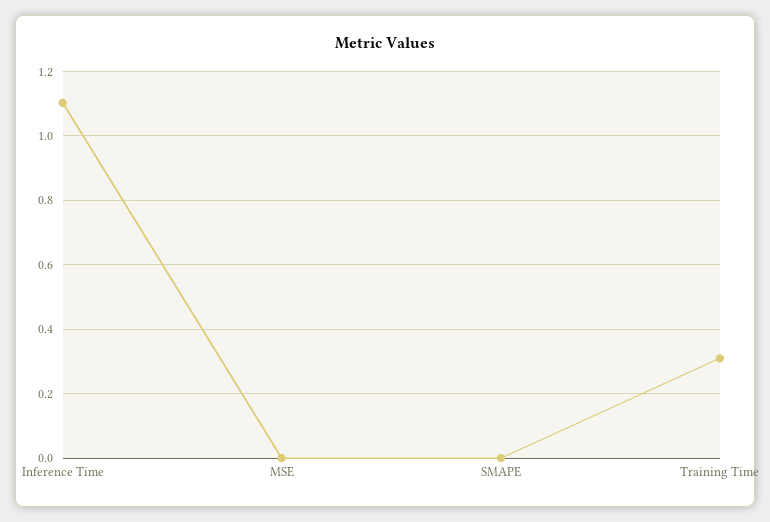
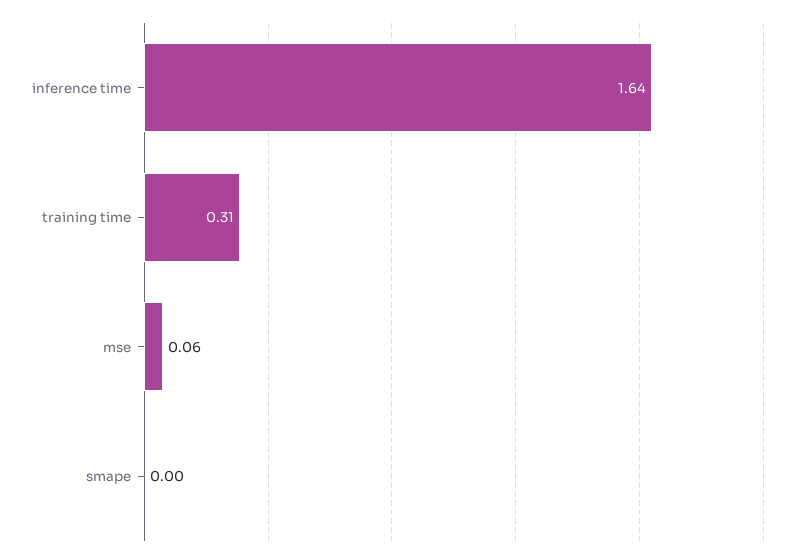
  {
-   "Inference Time": 1.1,
+   "Inference Time": 1.64,
-   "MSE": 0,
+   "MSE": 0.06,
    "SMAPE": 0,
    "Training Time": 0.31
  }

